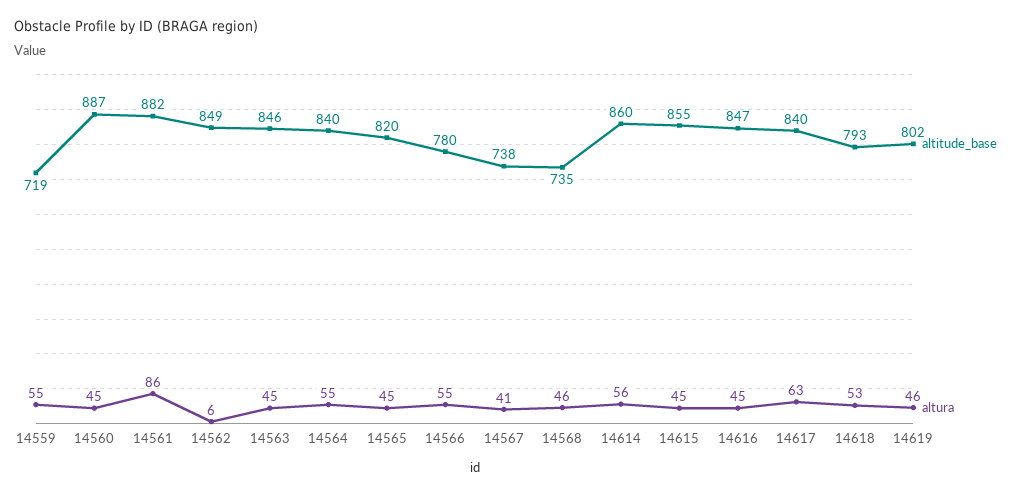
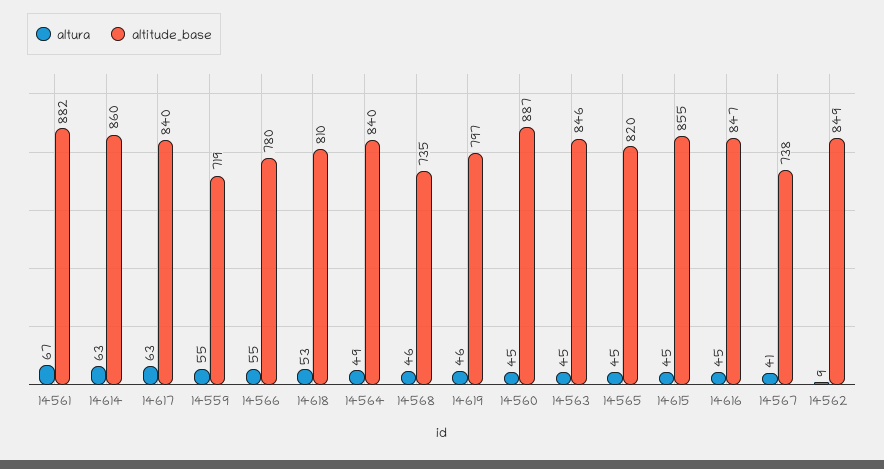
  {
    "altitude_base": {
      "14559": 719,
      "14560": 887,
      "14561": 882,
      "14562": 849,
      "14563": 846,
      "14564": 840,
      "14565": 820,
      "14566": 780,
      "14567": 738,
      "14568": 735,
      "14614": 860,
      "14615": 855,
      "14616": 847,
      "14617": 840,
-     "14618": 793,
+     "14618": 810,
-     "14619": 802
+     "14619": 797
    },
    "altura": {
      "14559": 55,
      "14560": 45,
-     "14561": 86,
+     "14561": 67,
-     "14562": 6,
+     "14562": 9,
      "14563": 45,
-     "14564": 55,
+     "14564": 49,
      "14565": 45,
      "14566": 55,
      "14567": 41,
      "14568": 46,
-     "14614": 56,
+     "14614": 63,
      "14615": 45,
      "14616": 45,
      "14617": 63,
      "14618": 53,
      "14619": 46
    }
  }

